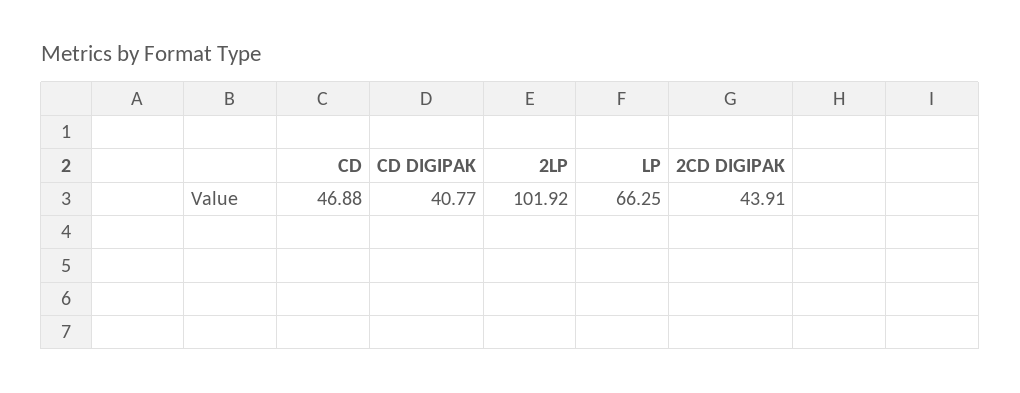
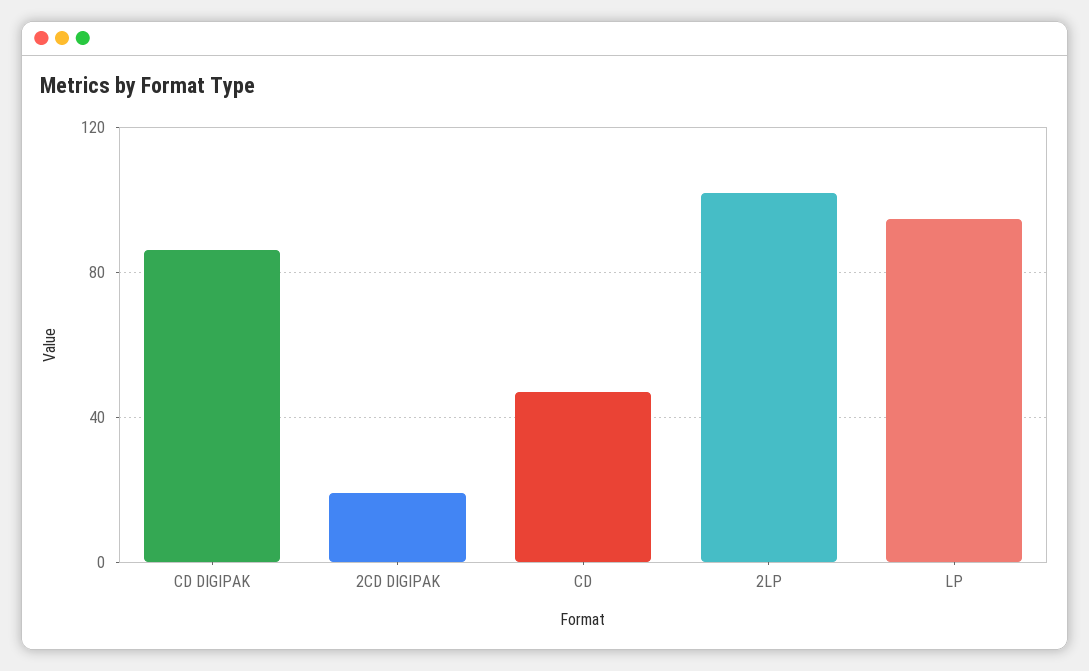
  {
    "CD": 46.88,
-   "CD DIGIPAK": 40.77,
+   "CD DIGIPAK": 85,
    "2LP": 101.92,
-   "LP": 66.25,
+   "LP": 95,
-   "2CD DIGIPAK": 43.91
+   "2CD DIGIPAK": 20
  }

